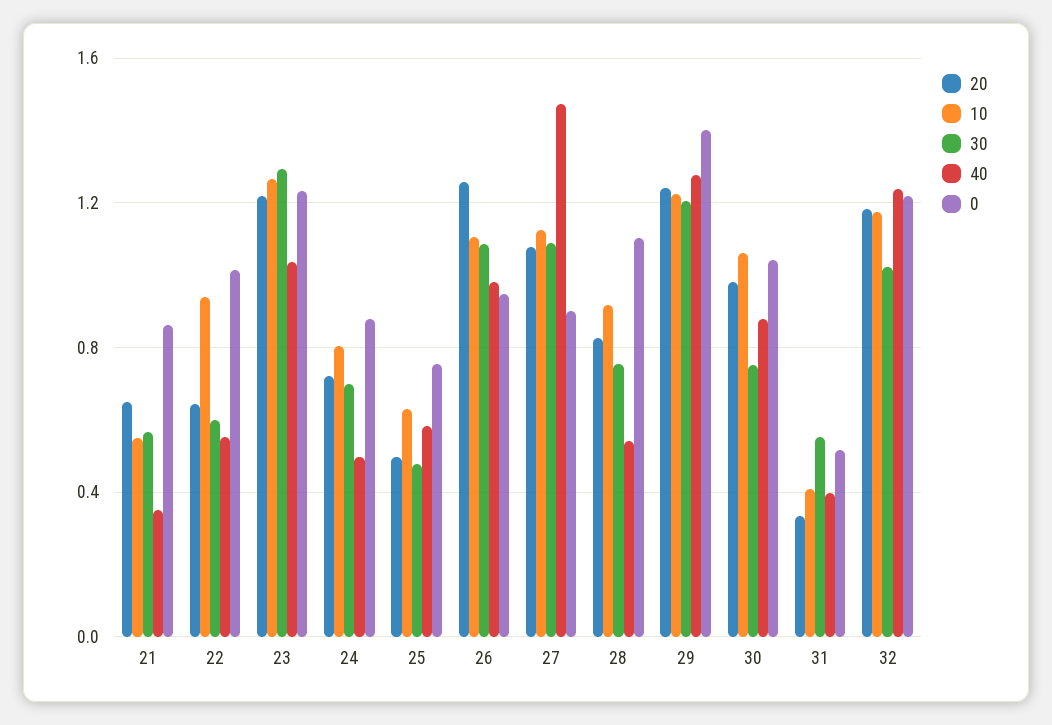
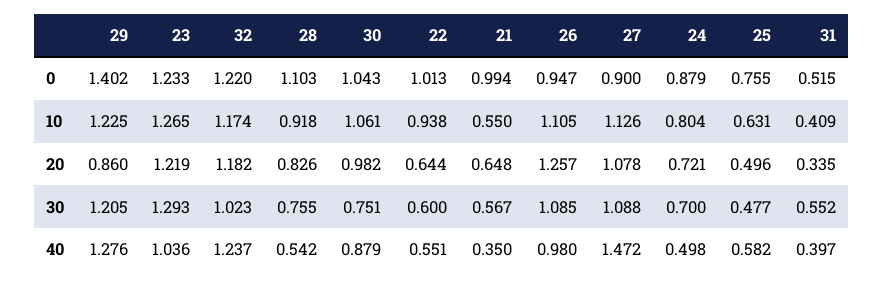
  {
    "20": {
      "21": 0.648,
      "22": 0.644,
      "23": 1.219,
      "24": 0.721,
      "25": 0.496,
      "26": 1.257,
      "27": 1.078,
      "28": 0.826,
-     "29": 1.25,
+     "29": 0.86,
      "30": 0.982,
      "31": 0.335,
      "32": 1.182
    },
    "10": {
      "21": 0.55,
      "22": 0.938,
      "23": 1.265,
      "24": 0.804,
      "25": 0.631,
      "26": 1.105,
      "27": 1.126,
      "28": 0.918,
      "29": 1.225,
      "30": 1.061,
      "31": 0.409,
      "32": 1.174
    },
    "30": {
      "21": 0.567,
      "22": 0.6,
      "23": 1.293,
      "24": 0.7,
      "25": 0.477,
      "26": 1.085,
      "27": 1.088,
      "28": 0.755,
      "29": 1.205,
      "30": 0.751,
      "31": 0.552,
      "32": 1.023
    },
    "40": {
      "21": 0.35,
      "22": 0.551,
      "23": 1.036,
      "24": 0.498,
      "25": 0.582,
      "26": 0.98,
      "27": 1.472,
      "28": 0.542,
      "29": 1.276,
      "30": 0.879,
      "31": 0.397,
      "32": 1.237
    },
    "0": {
-     "21": 0.85,
+     "21": 0.994,
      "22": 1.013,
      "23": 1.233,
      "24": 0.879,
      "25": 0.755,
      "26": 0.947,
      "27": 0.9,
      "28": 1.103,
      "29": 1.402,
      "30": 1.043,
      "31": 0.515,
      "32": 1.22
    }
  }

